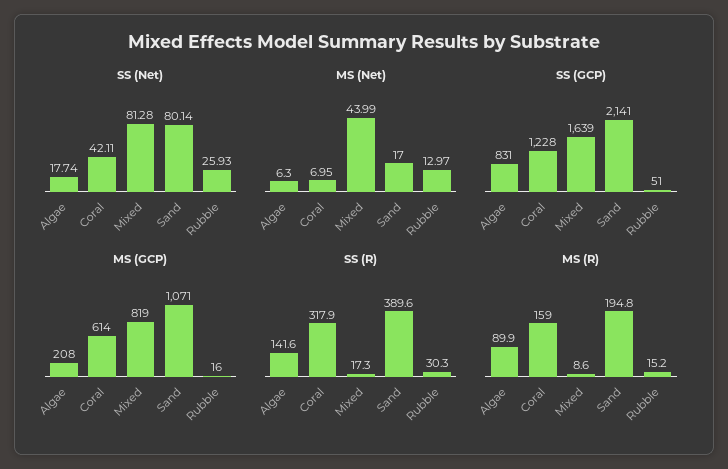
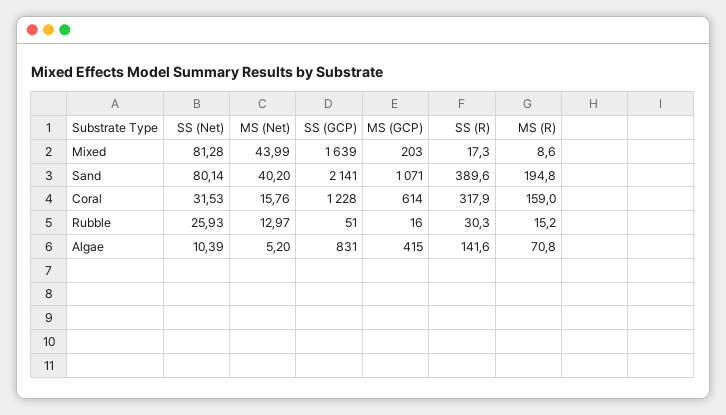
  {
    "SS (Net)": {
-     "Algae": 17.74,
+     "Algae": 10.39,
-     "Coral": 42.11,
+     "Coral": 31.53,
      "Mixed": 81.28,
      "Sand": 80.14,
      "Rubble": 25.93
    },
    "MS (Net)": {
-     "Algae": 6.3,
+     "Algae": 5.2,
-     "Coral": 6.95,
+     "Coral": 15.76,
      "Mixed": 43.99,
-     "Sand": 17,
+     "Sand": 40.2,
      "Rubble": 12.97
    },
    "SS (GCP)": {
      "Algae": 831,
      "Coral": 1228,
      "Mixed": 1639,
      "Sand": 2141,
      "Rubble": 51
    },
    "MS (GCP)": {
-     "Algae": 208,
+     "Algae": 415,
      "Coral": 614,
-     "Mixed": 819,
+     "Mixed": 203,
      "Sand": 1071,
      "Rubble": 16
    },
    "SS (R)": {
      "Algae": 141.6,
      "Coral": 317.9,
      "Mixed": 17.3,
      "Sand": 389.6,
      "Rubble": 30.3
    },
    "MS (R)": {
-     "Algae": 89.9,
+     "Algae": 70.8,
      "Coral": 159,
      "Mixed": 8.6,
      "Sand": 194.8,
      "Rubble": 15.2
    }
  }

